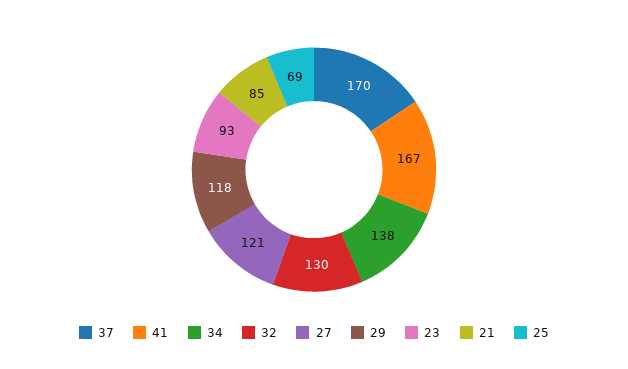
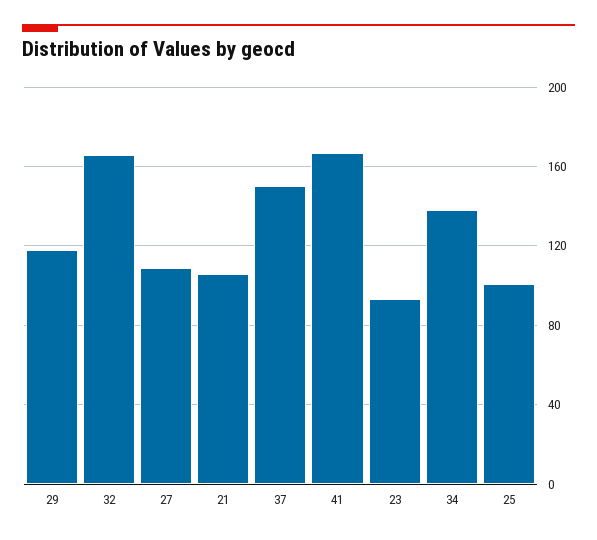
  {
-   "37": 170,
+   "37": 150,
    "41": 167,
    "34": 138,
-   "32": 130,
+   "32": 165,
-   "27": 121,
+   "27": 110,
    "29": 118,
    "23": 93,
-   "21": 85,
+   "21": 105,
-   "25": 69
+   "25": 100
  }

